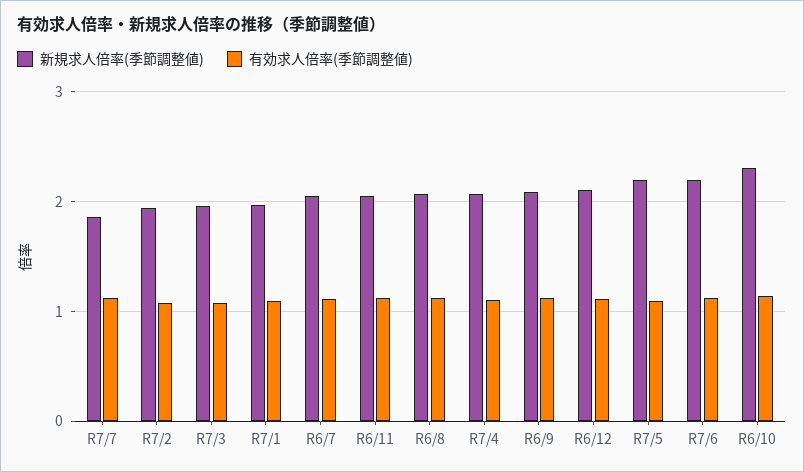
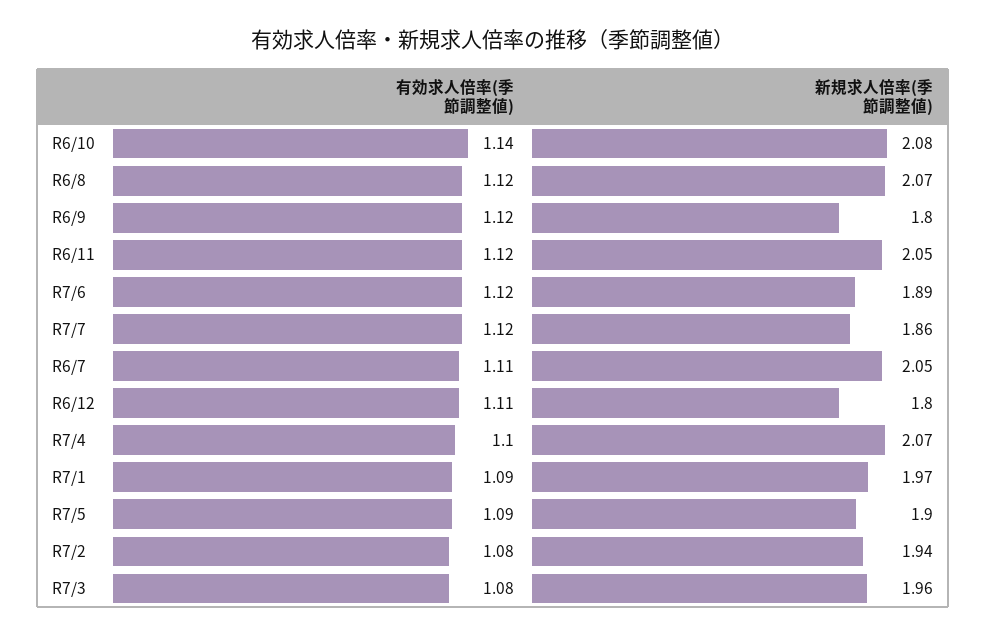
  {
    "新規求人倍率(季節調整値)": {
      "R7/7": 1.86,
      "R7/2": 1.94,
      "R7/3": 1.96,
      "R7/1": 1.97,
      "R6/7": 2.05,
      "R6/11": 2.05,
      "R6/8": 2.07,
      "R7/4": 2.07,
-     "R6/9": 2.1,
+     "R6/9": 1.8,
-     "R6/12": 2.1,
+     "R6/12": 1.8,
-     "R7/5": 2.2,
+     "R7/5": 1.9,
-     "R7/6": 2.2,
+     "R7/6": 1.89,
-     "R6/10": 2.3
+     "R6/10": 2.08
    },
    "有効求人倍率(季節調整値)": {
      "R7/7": 1.12,
      "R7/2": 1.08,
      "R7/3": 1.08,
      "R7/1": 1.09,
      "R6/7": 1.11,
      "R6/11": 1.12,
      "R6/8": 1.12,
      "R7/4": 1.1,
      "R6/9": 1.12,
      "R6/12": 1.11,
      "R7/5": 1.09,
      "R7/6": 1.12,
      "R6/10": 1.14
    }
  }

